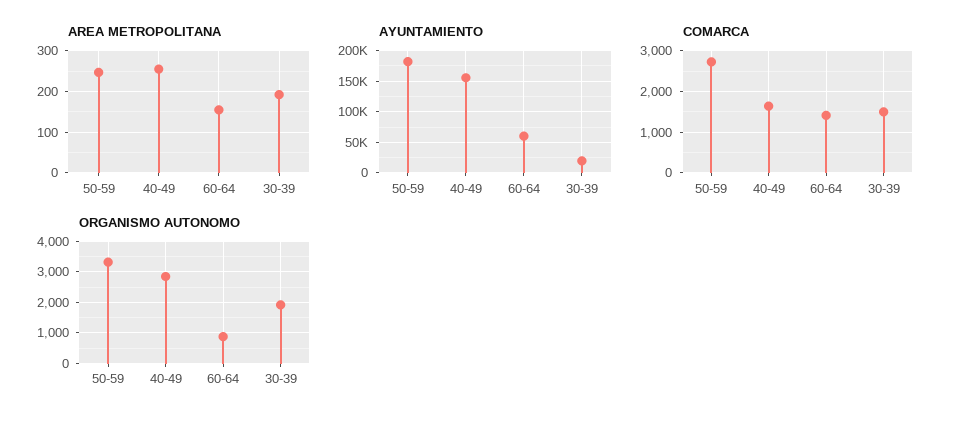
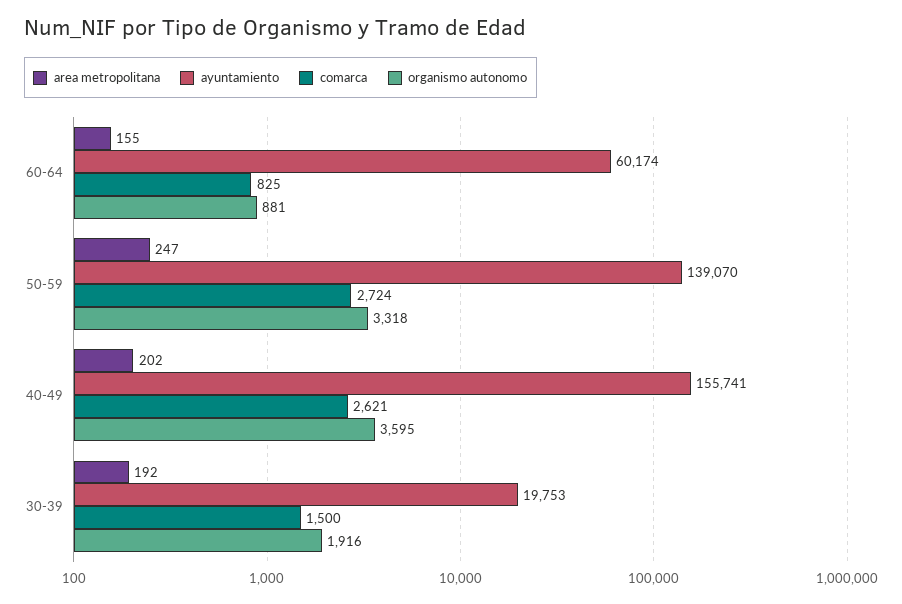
  {
    "AREA METROPOLITANA": {
      "50-59": 247,
-     "40-49": 260,
+     "40-49": 202,
      "60-64": 155,
      "30-39": 192
    },
    "AYUNTAMIENTO": {
-     "50-59": 180000,
+     "50-59": 139070,
      "40-49": 155741,
      "60-64": 60174,
      "30-39": 19753
    },
    "COMARCA": {
      "50-59": 2724,
-     "40-49": 1600,
+     "40-49": 2621,
-     "60-64": 1400,
+     "60-64": 825,
      "30-39": 1500
    },
    "ORGANISMO AUTONOMO": {
      "50-59": 3318,
-     "40-49": 2800,
+     "40-49": 3595,
      "60-64": 881,
      "30-39": 1916
    }
  }

